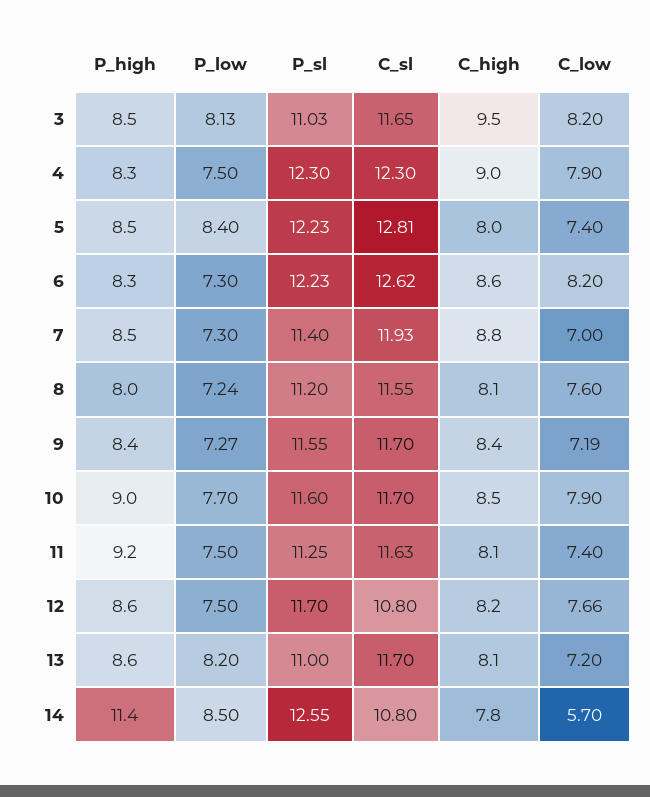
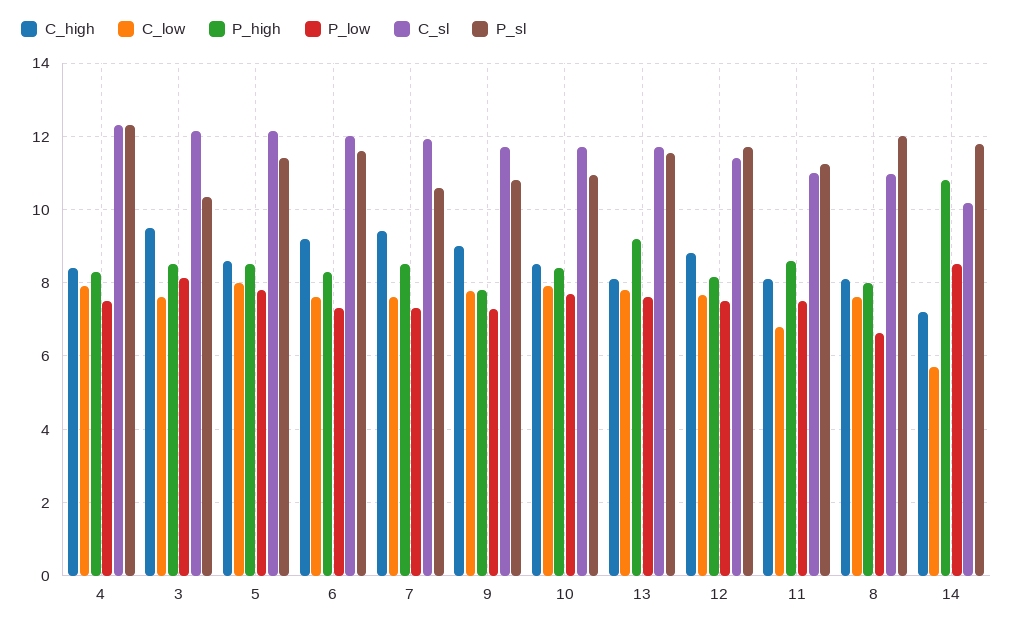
  {
    "P_high": {
      "3": 8.5,
      "4": 8.3,
      "5": 8.5,
      "6": 8.3,
      "7": 8.5,
      "8": 8,
-     "9": 8.4,
+     "9": 7.8,
-     "10": 9,
+     "10": 8.4,
-     "11": 9.2,
+     "11": 8.6,
-     "12": 8.6,
+     "12": 8.2,
-     "13": 8.6,
+     "13": 9.2,
-     "14": 11.4
+     "14": 10.8
    },
    "P_low": {
      "3": 8.13,
      "4": 7.5,
-     "5": 8.4,
+     "5": 7.8,
      "6": 7.3,
      "7": 7.3,
-     "8": 7.24,
+     "8": 6.6,
      "9": 7.27,
      "10": 7.7,
      "11": 7.5,
      "12": 7.5,
-     "13": 8.2,
+     "13": 7.6,
      "14": 8.5
    },
    "P_sl": {
-     "3": 11.03,
+     "3": 10.4,
      "4": 12.3,
-     "5": 12.23,
+     "5": 11.4,
-     "6": 12.23,
+     "6": 11.6,
-     "7": 11.4,
+     "7": 10.6,
-     "8": 11.2,
+     "8": 12,
-     "9": 11.55,
+     "9": 10.8,
-     "10": 11.6,
+     "10": 11,
      "11": 11.25,
      "12": 11.7,
-     "13": 11,
+     "13": 11.6,
-     "14": 12.55
+     "14": 11.8
    },
    "C_sl": {
-     "3": 11.65,
+     "3": 12.2,
      "4": 12.3,
-     "5": 12.81,
+     "5": 12.2,
-     "6": 12.62,
+     "6": 12,
      "7": 11.93,
-     "8": 11.55,
+     "8": 11,
      "9": 11.7,
      "10": 11.7,
-     "11": 11.63,
+     "11": 11,
-     "12": 10.8,
+     "12": 11.4,
      "13": 11.7,
-     "14": 10.8
+     "14": 10.2
    },
    "C_high": {
      "3": 9.5,
-     "4": 9,
+     "4": 8.4,
-     "5": 8,
+     "5": 8.6,
-     "6": 8.6,
+     "6": 9.2,
-     "7": 8.8,
+     "7": 9.4,
      "8": 8.1,
-     "9": 8.4,
+     "9": 9,
      "10": 8.5,
      "11": 8.1,
-     "12": 8.2,
+     "12": 8.8,
      "13": 8.1,
-     "14": 7.8
+     "14": 7.2
    },
    "C_low": {
-     "3": 8.2,
+     "3": 7.6,
      "4": 7.9,
-     "5": 7.4,
+     "5": 8,
-     "6": 8.2,
+     "6": 7.6,
-     "7": 7,
+     "7": 7.6,
      "8": 7.6,
-     "9": 7.19,
+     "9": 7.8,
      "10": 7.9,
-     "11": 7.4,
+     "11": 6.8,
      "12": 7.66,
-     "13": 7.2,
+     "13": 7.8,
      "14": 5.7
    }
  }

